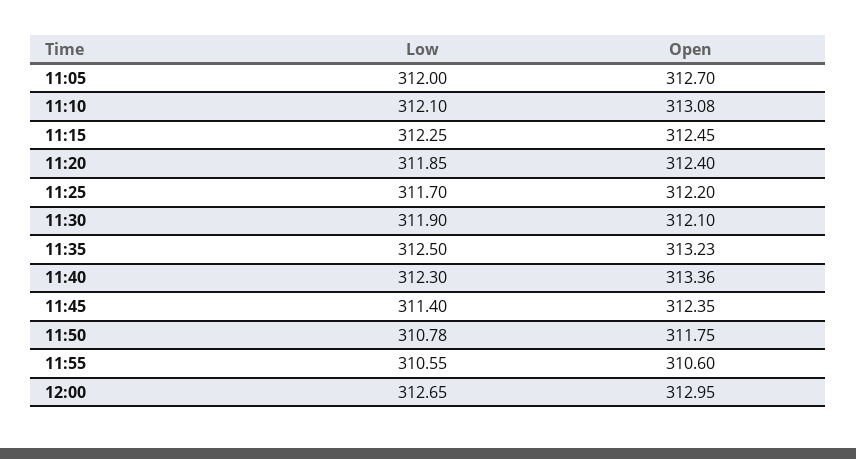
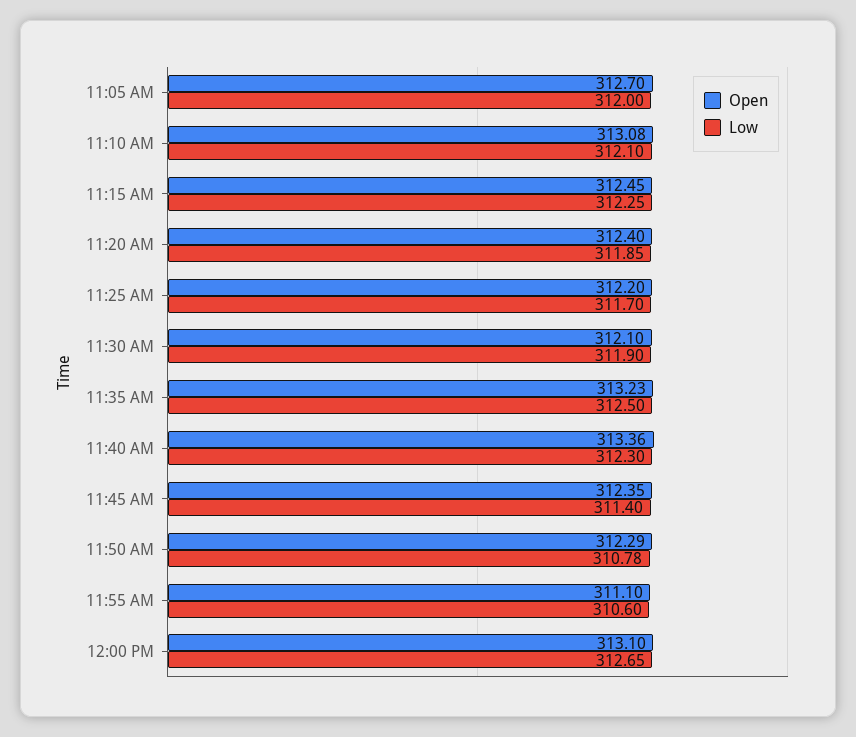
  {
    "Low": {
      "11:05": 312,
      "11:10": 312.1,
      "11:15": 312.25,
      "11:20": 311.85,
      "11:25": 311.7,
      "11:30": 311.9,
      "11:35": 312.5,
      "11:40": 312.3,
      "11:45": 311.4,
      "11:50": 310.78,
-     "11:55": 310.55,
+     "11:55": 310.6,
      "12:00": 312.65
    },
    "Open": {
      "11:05": 312.7,
      "11:10": 313.08,
      "11:15": 312.45,
      "11:20": 312.4,
      "11:25": 312.2,
      "11:30": 312.1,
      "11:35": 313.23,
      "11:40": 313.36,
      "11:45": 312.35,
-     "11:50": 311.75,
+     "11:50": 312.29,
-     "11:55": 310.6,
+     "11:55": 311.1,
-     "12:00": 312.95
+     "12:00": 313.1
    }
  }

